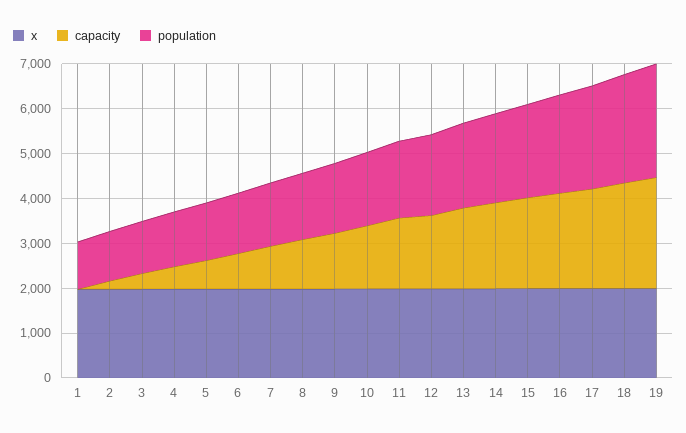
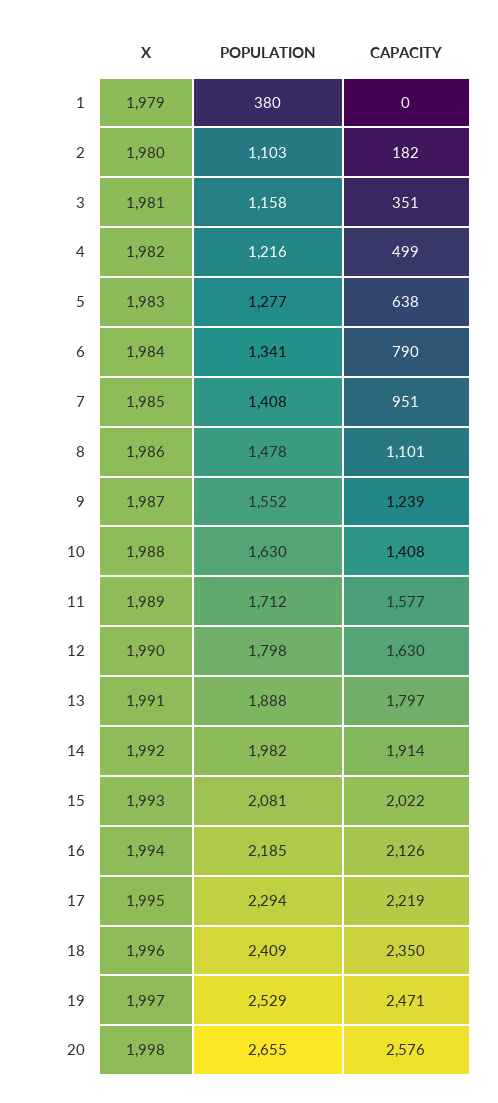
  {
    "x": {
      "1": 1979,
      "2": 1980,
      "3": 1981,
      "4": 1982,
      "5": 1983,
      "6": 1984,
      "7": 1985,
      "8": 1986,
      "9": 1987,
      "10": 1988,
      "11": 1989,
      "12": 1990,
      "13": 1991,
      "14": 1992,
      "15": 1993,
      "16": 1994,
      "17": 1995,
      "18": 1996,
-     "19": 1997
+     "19": 1997,
+     "20": 1998
    },
    "capacity": {
      "1": 0,
      "2": 182,
      "3": 351,
      "4": 499,
      "5": 638,
      "6": 790,
      "7": 951,
      "8": 1101,
      "9": 1239,
      "10": 1408,
      "11": 1577,
      "12": 1630,
      "13": 1797,
      "14": 1914,
      "15": 2022,
      "16": 2126,
      "17": 2219,
      "18": 2350,
-     "19": 2471
+     "19": 2471,
+     "20": 2576
    },
    "population": {
-     "1": 1000,
+     "1": 380,
      "2": 1103,
      "3": 1158,
      "4": 1216,
      "5": 1277,
      "6": 1341,
      "7": 1408,
      "8": 1478,
      "9": 1552,
      "10": 1630,
      "11": 1712,
      "12": 1798,
      "13": 1888,
      "14": 1982,
      "15": 2081,
      "16": 2185,
      "17": 2294,
      "18": 2409,
-     "19": 2529
+     "19": 2529,
+     "20": 2655
    }
  }

